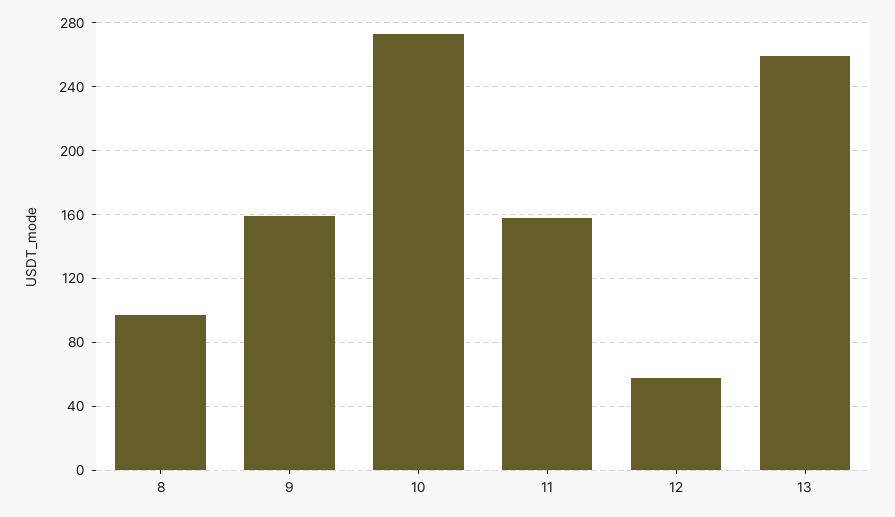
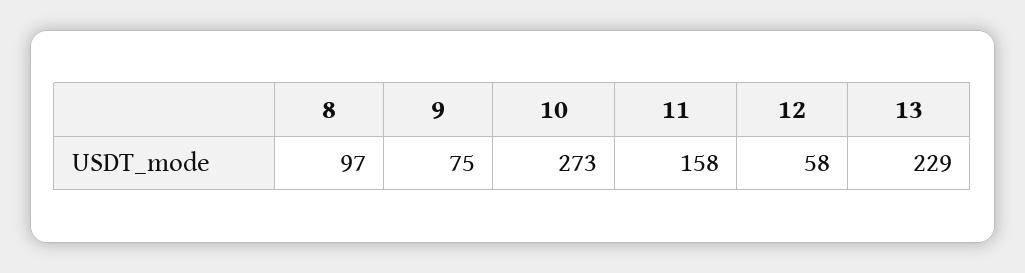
  {
    "8": 97,
-   "9": 160,
+   "9": 75,
    "10": 273,
    "11": 158,
    "12": 58,
-   "13": 260
+   "13": 229
  }

